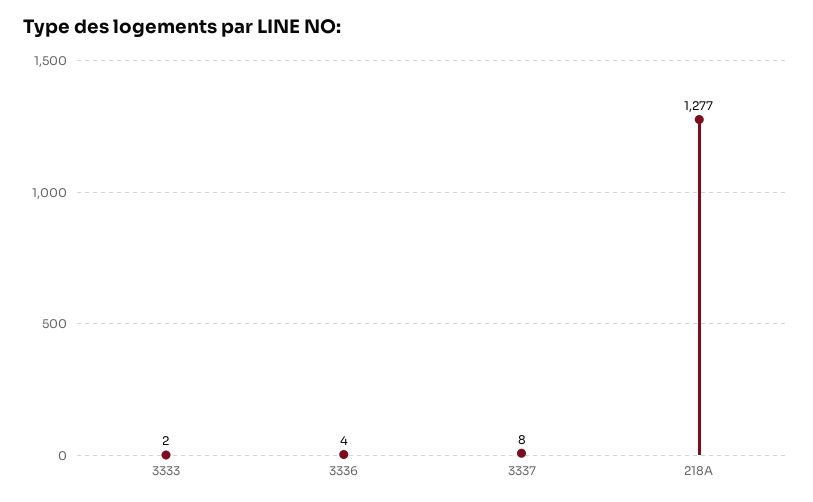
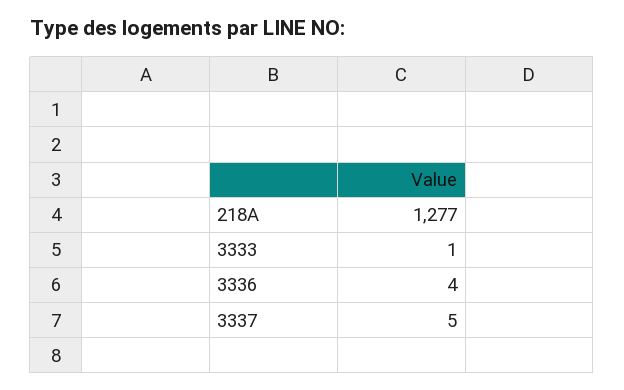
  {
-   "3333": 2,
+   "3333": 1,
    "3336": 4,
-   "3337": 8,
+   "3337": 5,
    "218A": 1277
  }

